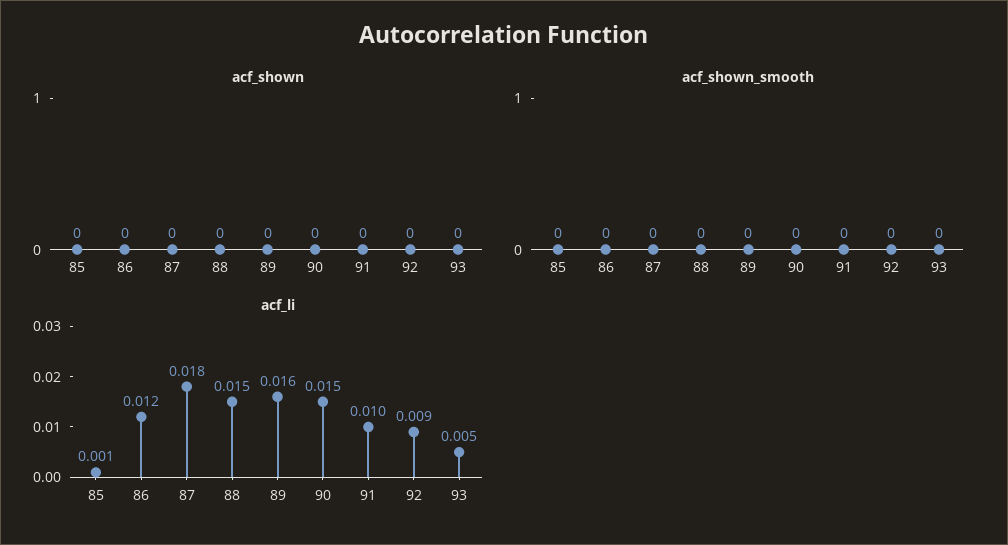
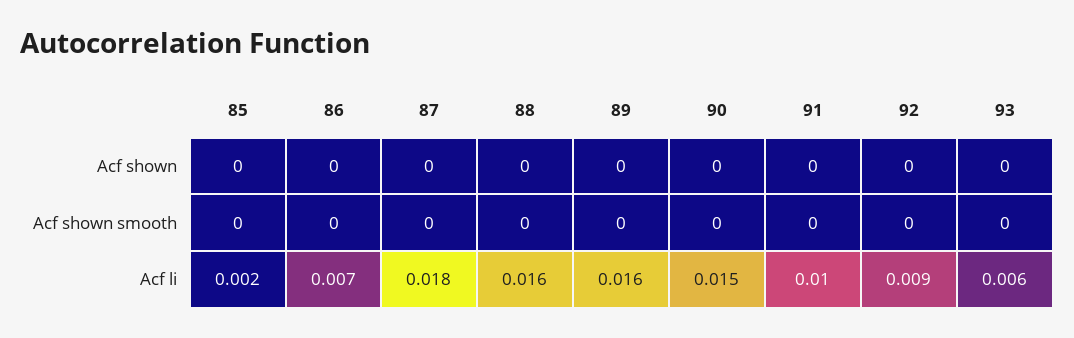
  {
    "acf_shown": {
      "85": 0,
      "86": 0,
      "87": 0,
      "88": 0,
      "89": 0,
      "90": 0,
      "91": 0,
      "92": 0,
      "93": 0
    },
    "acf_shown_smooth": {
      "85": 0,
      "86": 0,
      "87": 0,
      "88": 0,
      "89": 0,
      "90": 0,
      "91": 0,
      "92": 0,
      "93": 0
    },
    "acf_li": {
-     "85": 0.001,
+     "85": 0.002,
-     "86": 0.012,
+     "86": 0.007,
      "87": 0.018,
-     "88": 0.015,
+     "88": 0.016,
      "89": 0.016,
      "90": 0.015,
      "91": 0.01,
      "92": 0.009,
-     "93": 0.005
+     "93": 0.006
    }
  }

